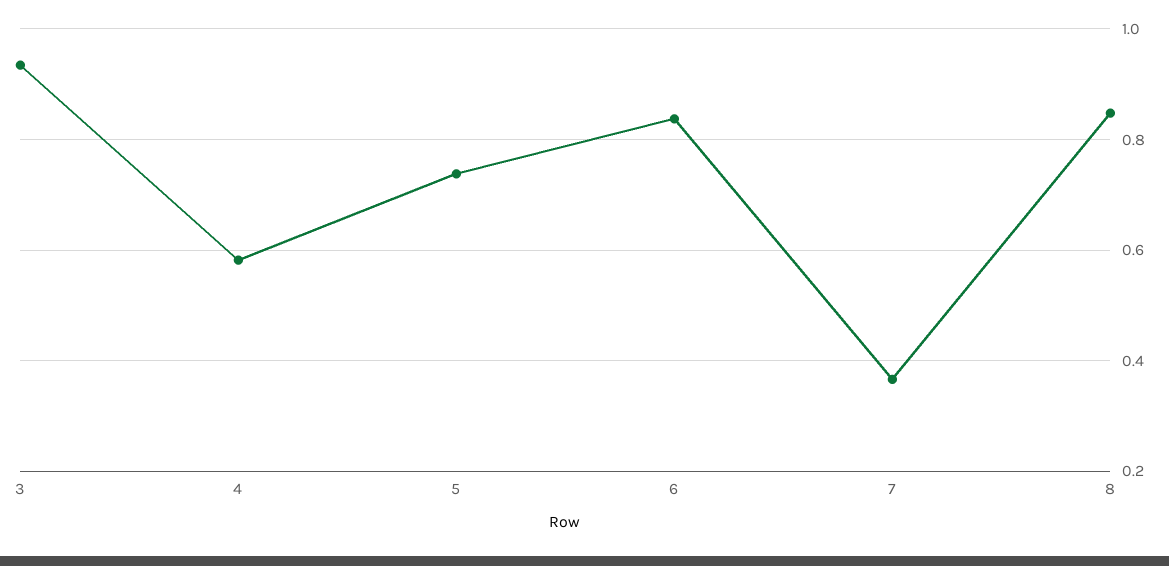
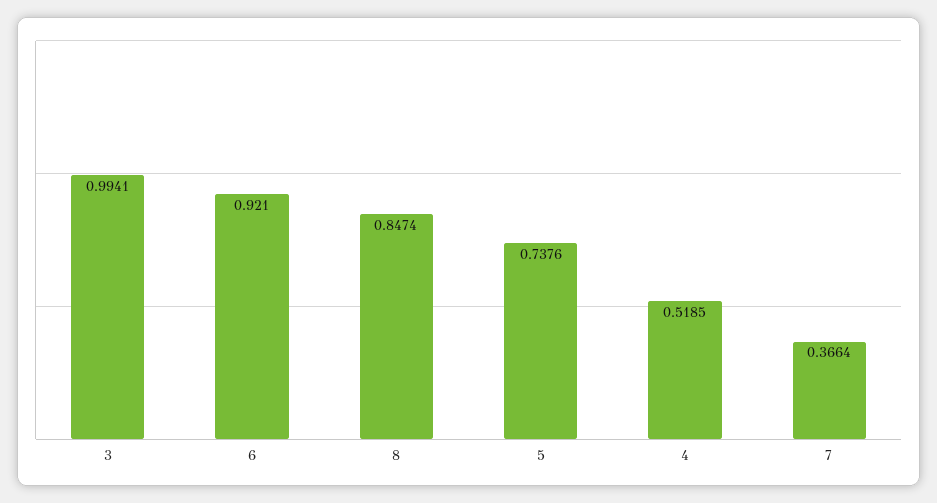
  {
-   "3": 0.94,
+   "3": 0.9941,
-   "4": 0.58,
+   "4": 0.5185,
    "5": 0.7376,
-   "6": 0.84,
+   "6": 0.921,
    "7": 0.3664,
    "8": 0.8474
  }

